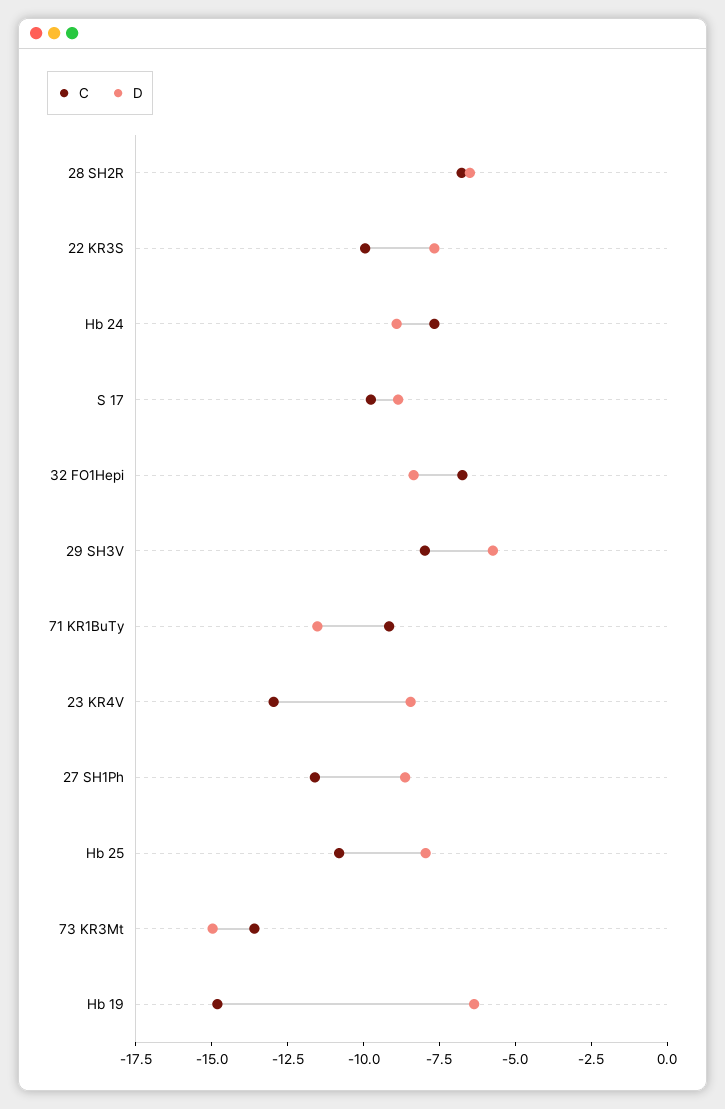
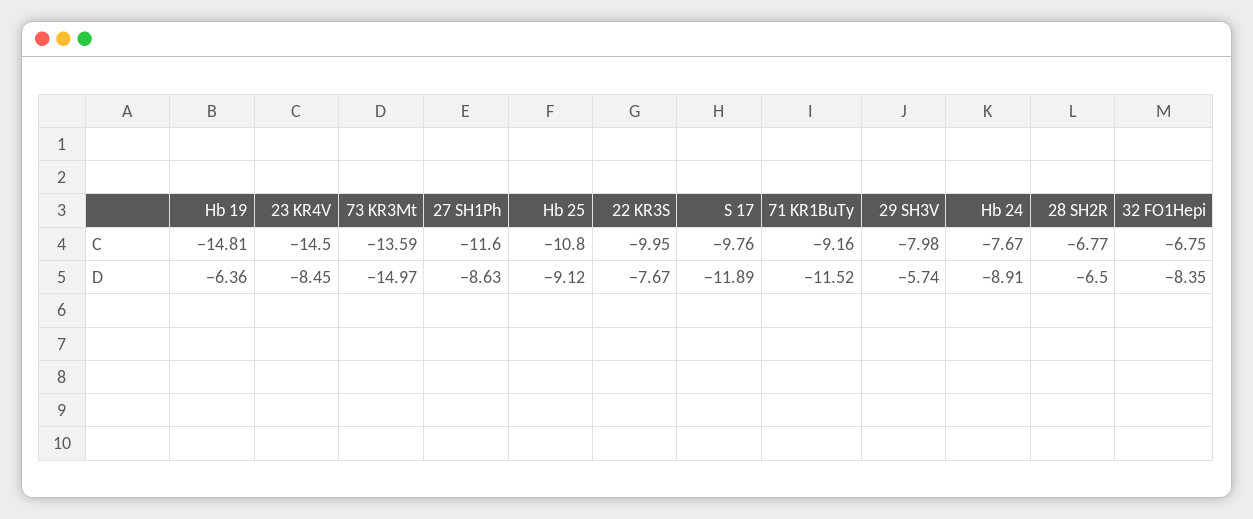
  {
    "C": {
      "28 SH2R": -6.77,
      "22 KR3S": -9.95,
      "Hb 24": -7.67,
      "S 17": -9.76,
      "32 FO1Hepi": -6.75,
      "29 SH3V": -7.98,
      "71 KR1BuTy": -9.16,
-     "23 KR4V": -13,
+     "23 KR4V": -14.5,
      "27 SH1Ph": -11.6,
      "Hb 25": -10.8,
      "73 KR3Mt": -13.59,
      "Hb 19": -14.81
    },
    "D": {
      "28 SH2R": -6.5,
      "22 KR3S": -7.67,
      "Hb 24": -8.91,
-     "S 17": -9,
+     "S 17": -11.89,
      "32 FO1Hepi": -8.35,
      "29 SH3V": -5.74,
      "71 KR1BuTy": -11.52,
      "23 KR4V": -8.45,
      "27 SH1Ph": -8.63,
-     "Hb 25": -8,
+     "Hb 25": -9.12,
      "73 KR3Mt": -14.97,
      "Hb 19": -6.36
    }
  }

